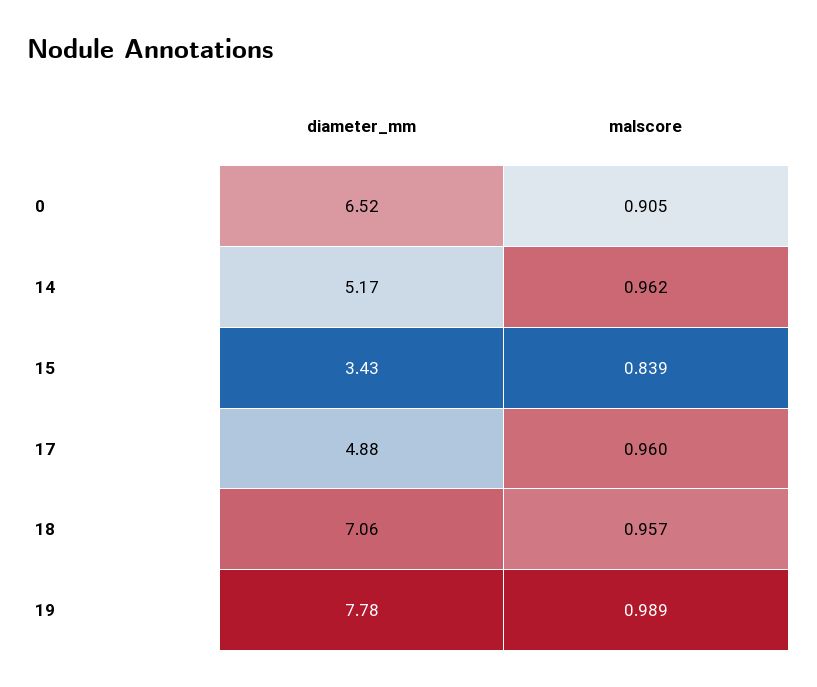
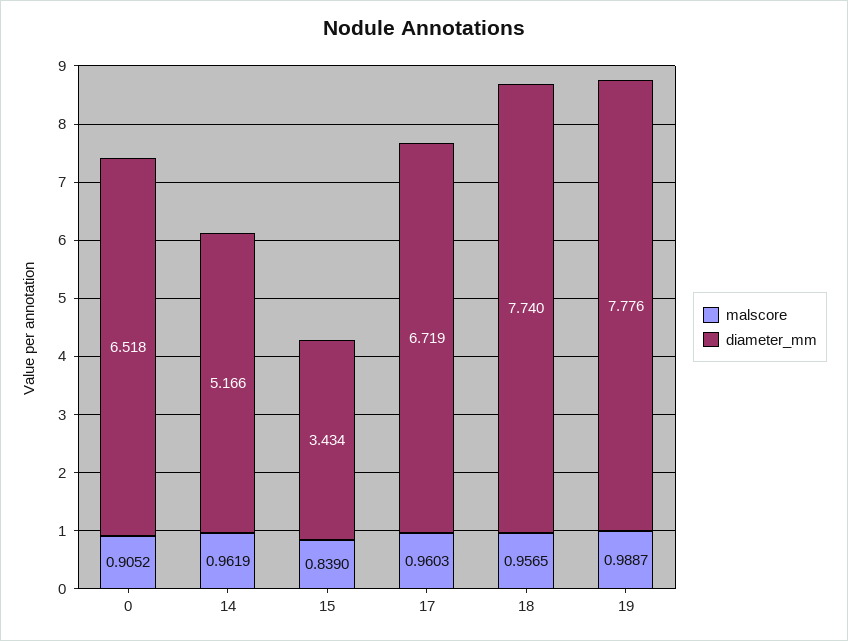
  {
    "diameter_mm": {
      "0": 6.518,
      "14": 5.166,
      "15": 3.434,
-     "17": 4.88,
+     "17": 6.719,
-     "18": 7.06,
+     "18": 7.74,
      "19": 7.776
    },
    "malscore": {
      "0": 0.9052,
      "14": 0.9619,
      "15": 0.839,
      "17": 0.9603,
      "18": 0.9565,
      "19": 0.9887
    }
  }

